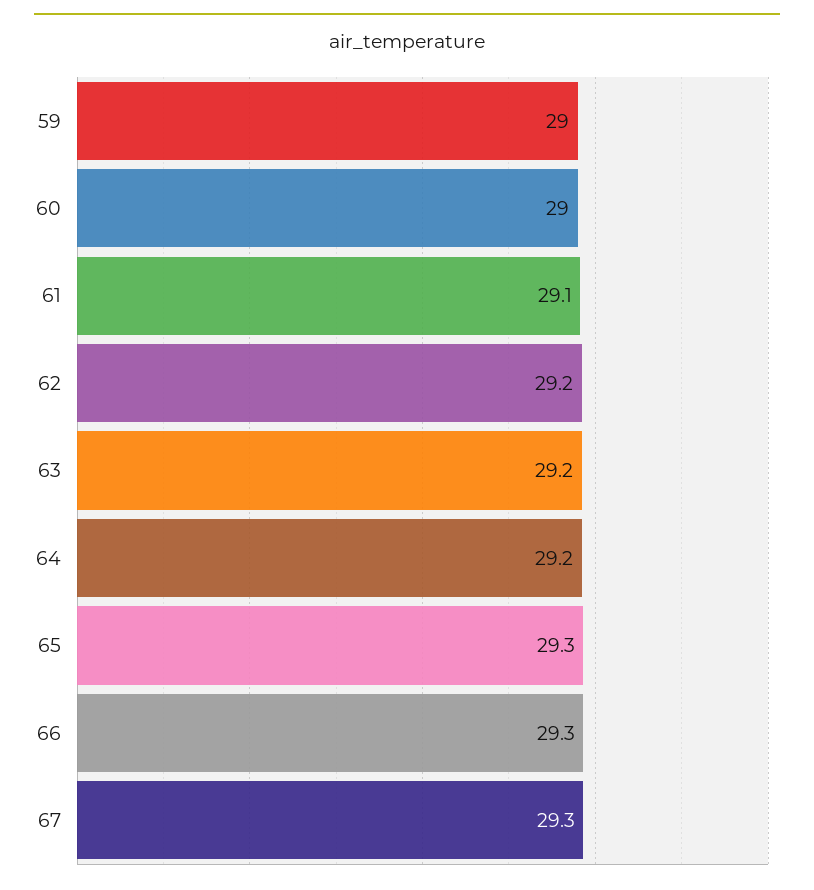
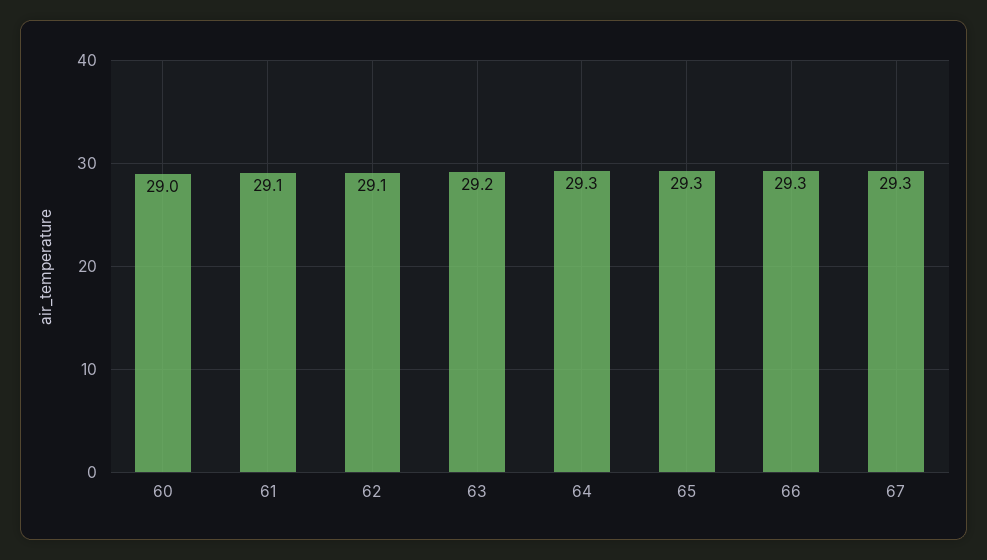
  {
-   "59": 29,
    "60": 29,
    "61": 29.1,
-   "62": 29.2,
+   "62": 29.1,
    "63": 29.2,
-   "64": 29.2,
+   "64": 29.3,
    "65": 29.3,
    "66": 29.3,
    "67": 29.3
  }

